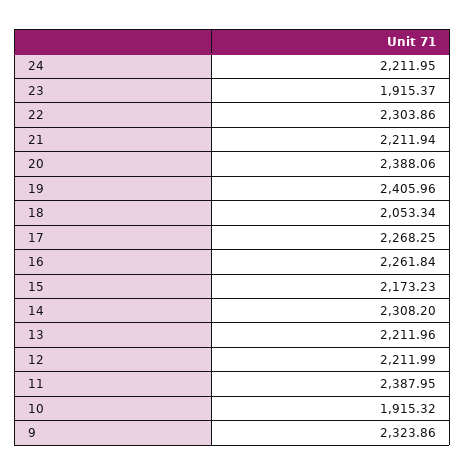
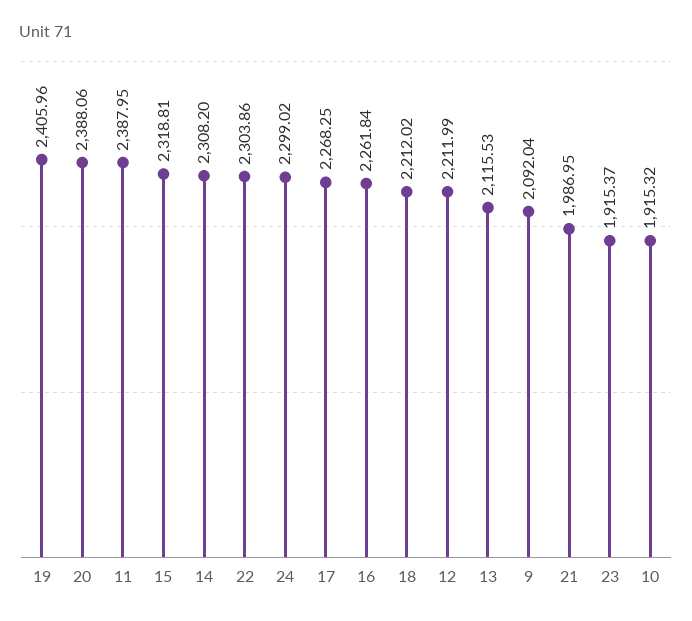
  {
-   "24": 2211.95,
+   "24": 2299.02,
    "23": 1915.37,
    "22": 2303.86,
-   "21": 2211.94,
+   "21": 1986.95,
    "20": 2388.06,
    "19": 2405.96,
-   "18": 2053.34,
+   "18": 2212.02,
    "17": 2268.25,
    "16": 2261.84,
-   "15": 2173.23,
+   "15": 2318.81,
    "14": 2308.2,
-   "13": 2211.96,
+   "13": 2115.53,
    "12": 2211.99,
    "11": 2387.95,
    "10": 1915.32,
-   "9": 2323.86
+   "9": 2092.04
  }

